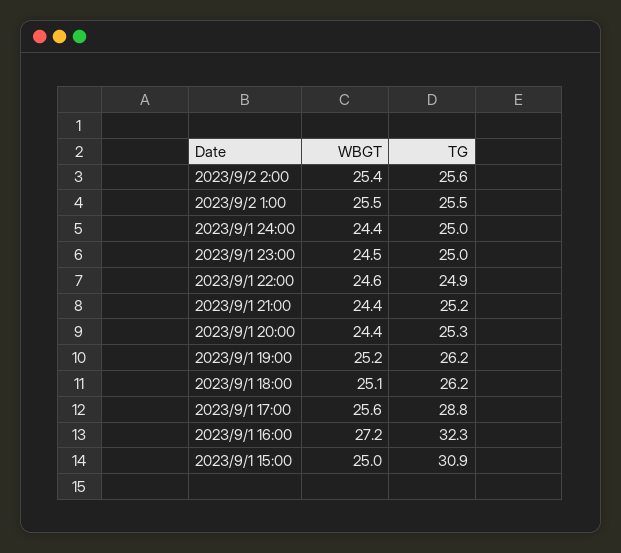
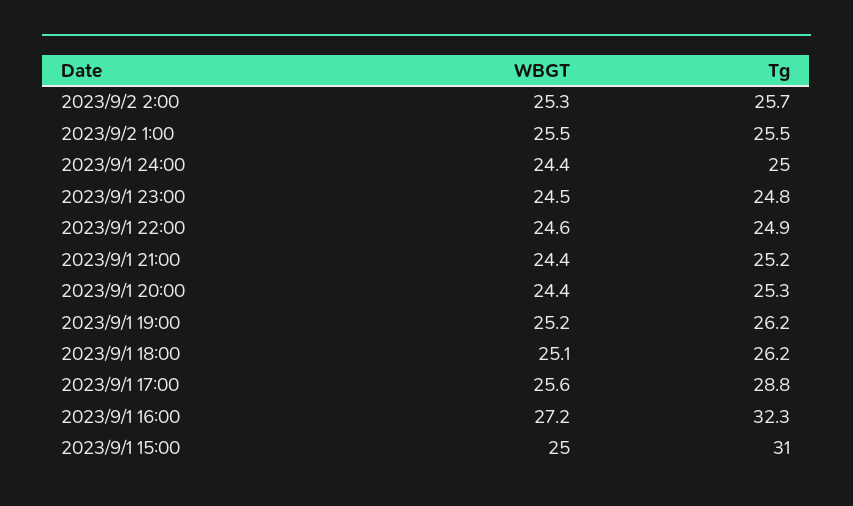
  {
    "WBGT": {
-     "2023/9/2 2:00": 25.4,
+     "2023/9/2 2:00": 25.3,
      "2023/9/2 1:00": 25.5,
      "2023/9/1 24:00": 24.4,
      "2023/9/1 23:00": 24.5,
      "2023/9/1 22:00": 24.6,
      "2023/9/1 21:00": 24.4,
      "2023/9/1 20:00": 24.4,
      "2023/9/1 19:00": 25.2,
      "2023/9/1 18:00": 25.1,
      "2023/9/1 17:00": 25.6,
      "2023/9/1 16:00": 27.2,
      "2023/9/1 15:00": 25
    },
    "TG": {
-     "2023/9/2 2:00": 25.6,
+     "2023/9/2 2:00": 25.7,
      "2023/9/2 1:00": 25.5,
      "2023/9/1 24:00": 25,
-     "2023/9/1 23:00": 25,
+     "2023/9/1 23:00": 24.8,
      "2023/9/1 22:00": 24.9,
      "2023/9/1 21:00": 25.2,
      "2023/9/1 20:00": 25.3,
      "2023/9/1 19:00": 26.2,
      "2023/9/1 18:00": 26.2,
      "2023/9/1 17:00": 28.8,
      "2023/9/1 16:00": 32.3,
-     "2023/9/1 15:00": 30.9
+     "2023/9/1 15:00": 31
    }
  }

